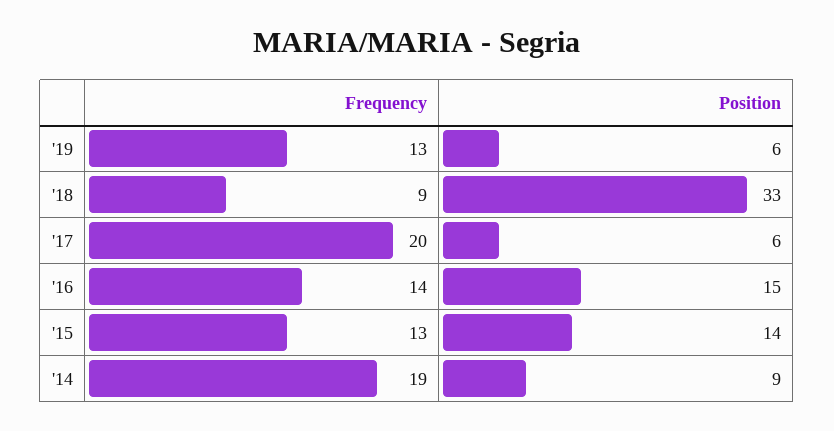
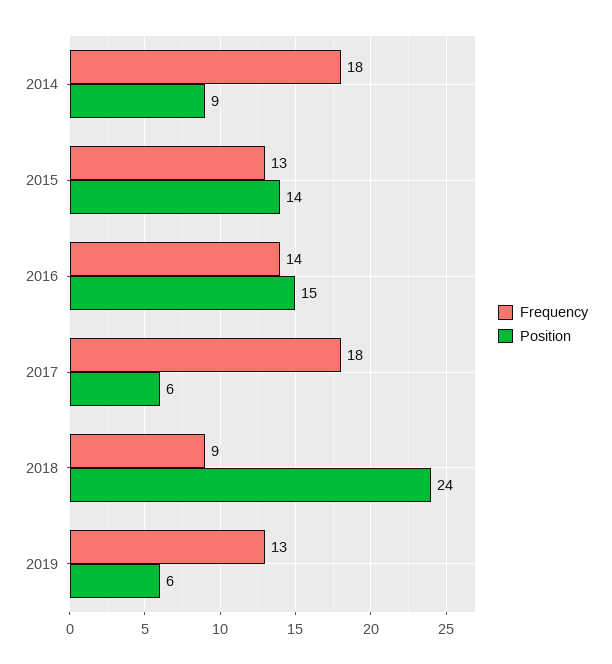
  {
    "Frequency": {
      "'19": 13,
      "'18": 9,
-     "'17": 20,
+     "'17": 18,
      "'16": 14,
      "'15": 13,
-     "'14": 19
+     "'14": 18
    },
    "Position": {
      "'19": 6,
-     "'18": 33,
+     "'18": 24,
      "'17": 6,
      "'16": 15,
      "'15": 14,
      "'14": 9
    }
  }

